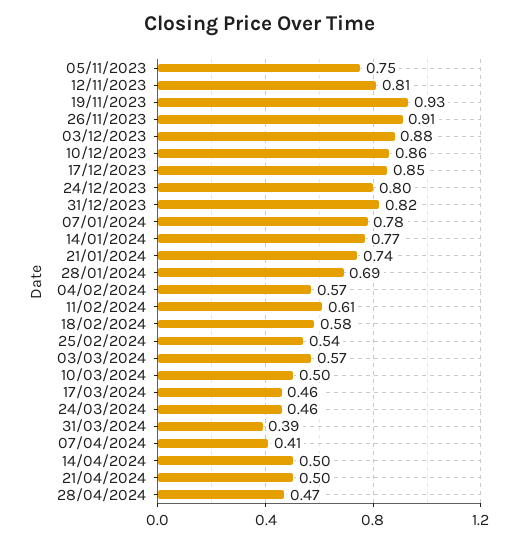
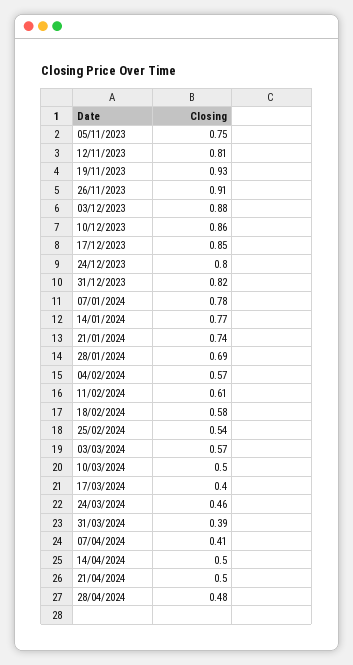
  {
    "05/11/2023": 0.75,
    "12/11/2023": 0.81,
    "19/11/2023": 0.93,
    "26/11/2023": 0.91,
    "03/12/2023": 0.88,
    "10/12/2023": 0.86,
    "17/12/2023": 0.85,
    "24/12/2023": 0.8,
    "31/12/2023": 0.82,
    "07/01/2024": 0.78,
    "14/01/2024": 0.77,
    "21/01/2024": 0.74,
    "28/01/2024": 0.69,
    "04/02/2024": 0.57,
    "11/02/2024": 0.61,
    "18/02/2024": 0.58,
    "25/02/2024": 0.54,
    "03/03/2024": 0.57,
    "10/03/2024": 0.5,
-   "17/03/2024": 0.46,
+   "17/03/2024": 0.4,
    "24/03/2024": 0.46,
    "31/03/2024": 0.39,
    "07/04/2024": 0.41,
    "14/04/2024": 0.5,
    "21/04/2024": 0.5,
-   "28/04/2024": 0.47
+   "28/04/2024": 0.48
  }

